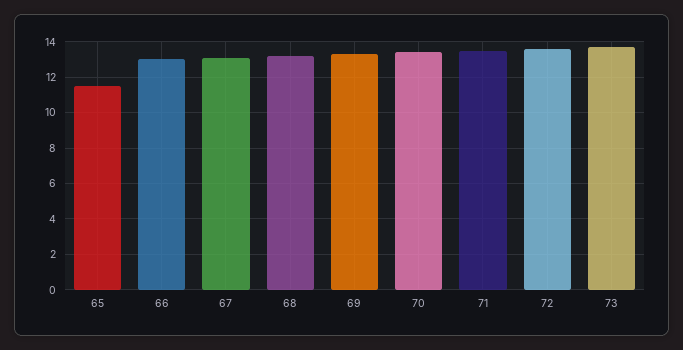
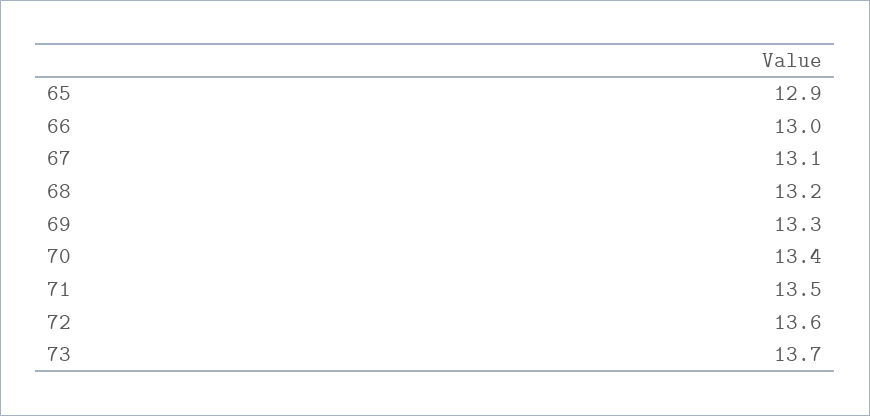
  {
-   "65": 11.5,
+   "65": 12.9,
    "66": 13,
    "67": 13.1,
    "68": 13.2,
    "69": 13.3,
    "70": 13.4,
    "71": 13.5,
    "72": 13.6,
    "73": 13.7
  }

